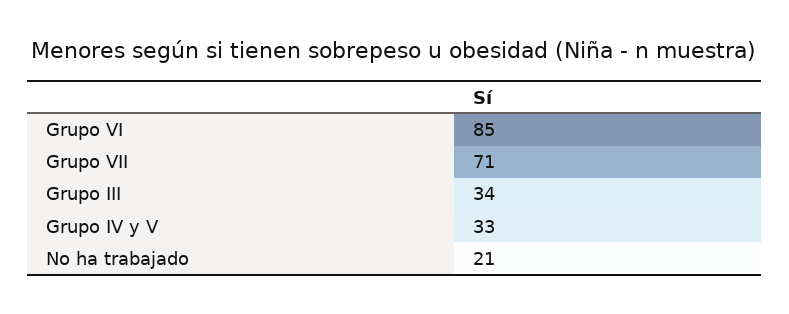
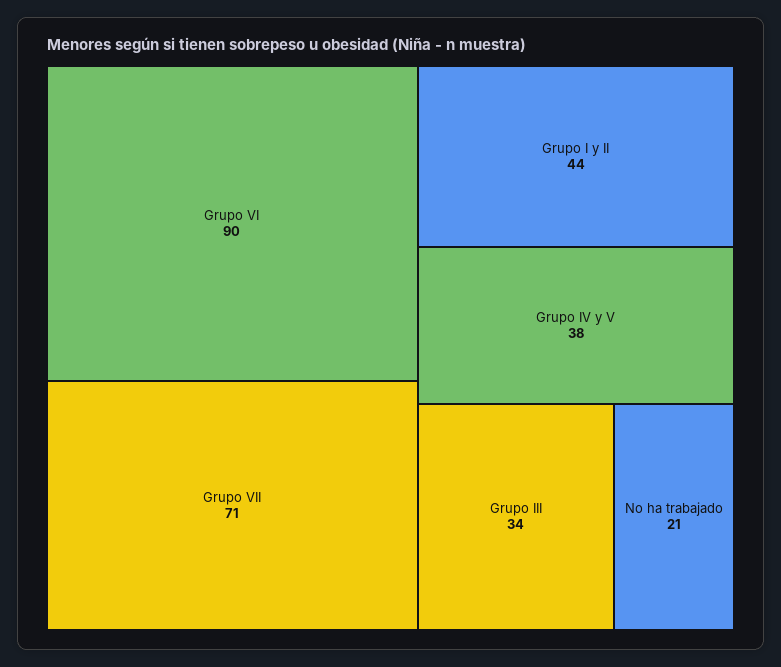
  {
-   "Grupo VI": 85,
+   "Grupo VI": 90,
    "Grupo VII": 71,
    "Grupo III": 34,
-   "Grupo IV y V": 33,
+   "Grupo IV y V": 38,
-   "No ha trabajado": 21
+   "No ha trabajado": 21,
+   "Grupo I y II": 44
  }

